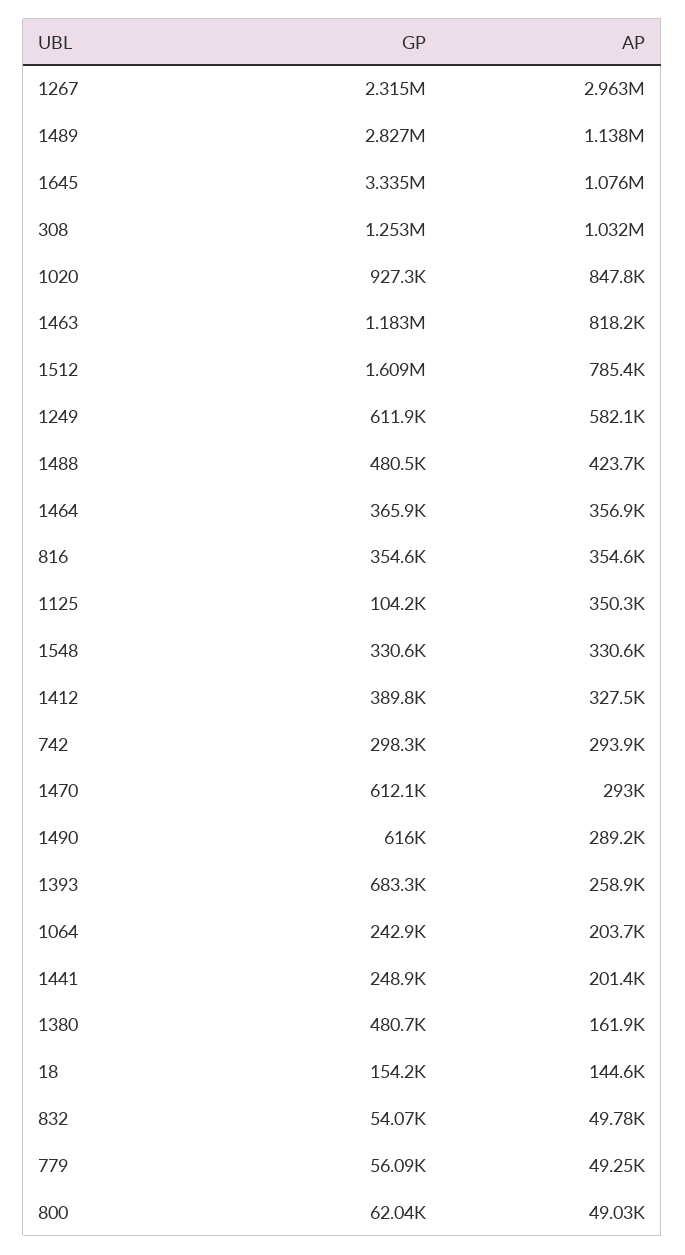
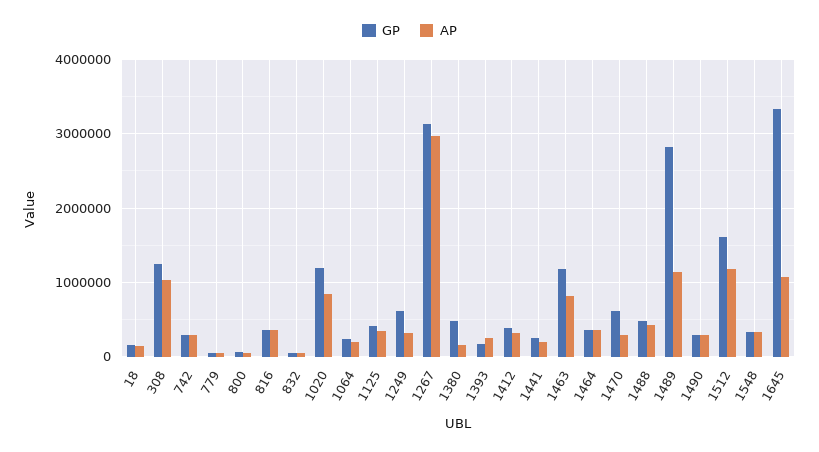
  {
    "GP": {
-     "1267": 2315000,
+     "1267": 3100000,
      "1489": 2827000,
      "1645": 3335000,
      "308": 1253000,
-     "1020": 927300,
+     "1020": 1200000,
      "1463": 1183000,
      "1512": 1609000,
      "1249": 611900,
      "1488": 480500,
      "1464": 365900,
      "816": 354600,
-     "1125": 104200,
+     "1125": 400000,
      "1548": 330600,
      "1412": 389800,
      "742": 298300,
      "1470": 612100,
-     "1490": 616000,
+     "1490": 300000,
-     "1393": 683300,
+     "1393": 200000,
      "1064": 242900,
      "1441": 248900,
      "1380": 480700,
      "18": 154200,
      "832": 54070,
      "779": 56090,
      "800": 62040
    },
    "AP": {
      "1267": 2963000,
      "1489": 1138000,
      "1645": 1076000,
      "308": 1032000,
      "1020": 847800,
      "1463": 818200,
-     "1512": 785400,
+     "1512": 1200000,
-     "1249": 582100,
+     "1249": 300000,
      "1488": 423700,
      "1464": 356900,
      "816": 354600,
      "1125": 350300,
      "1548": 330600,
      "1412": 327500,
      "742": 293900,
      "1470": 293000,
      "1490": 289200,
      "1393": 258900,
      "1064": 203700,
      "1441": 201400,
      "1380": 161900,
      "18": 144600,
      "832": 49780,
      "779": 49250,
      "800": 49030
    }
  }

